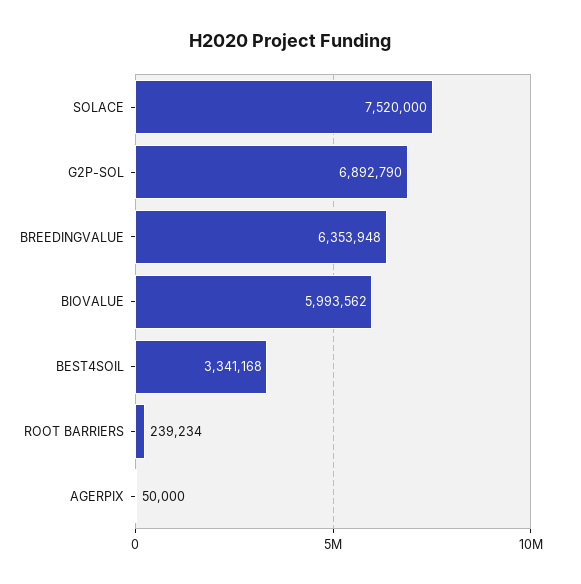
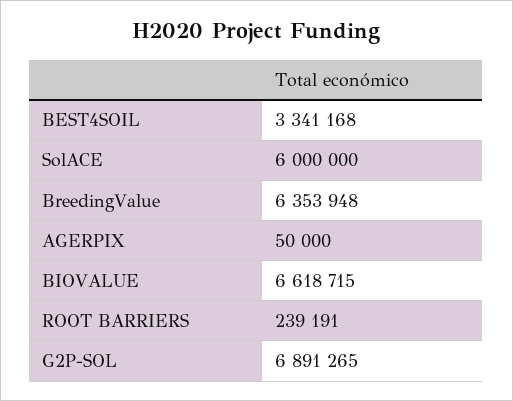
  {
-   "SOLACE": 7520000,
+   "SOLACE": 6000000,
-   "G2P-SOL": 6892790,
+   "G2P-SOL": 6891265,
    "BREEDINGVALUE": 6353948,
-   "BIOVALUE": 5993562,
+   "BIOVALUE": 6618715,
    "BEST4SOIL": 3341168,
-   "ROOT BARRIERS": 239234,
+   "ROOT BARRIERS": 239191,
    "AGERPIX": 50000
  }

